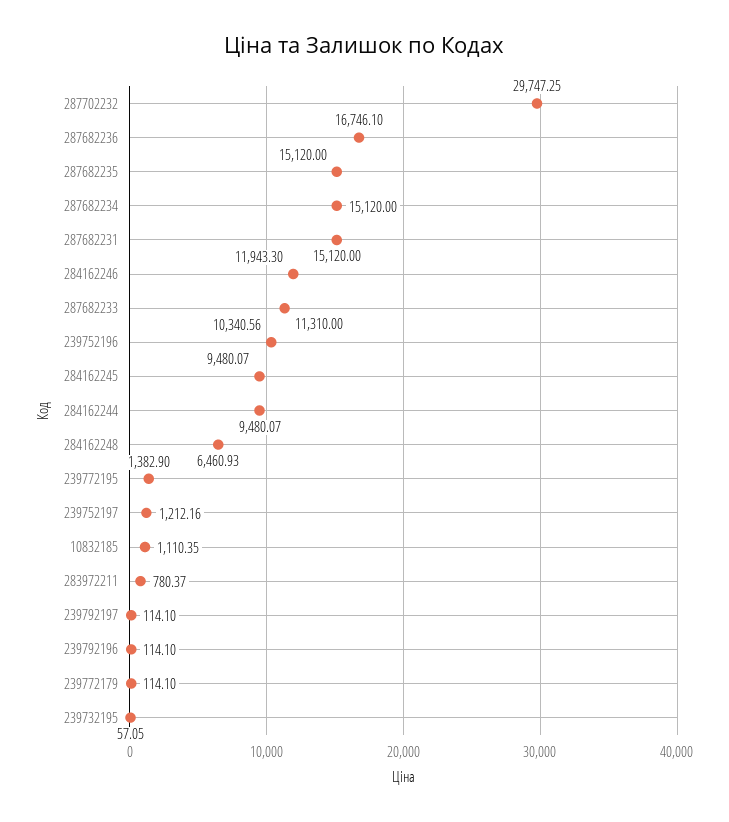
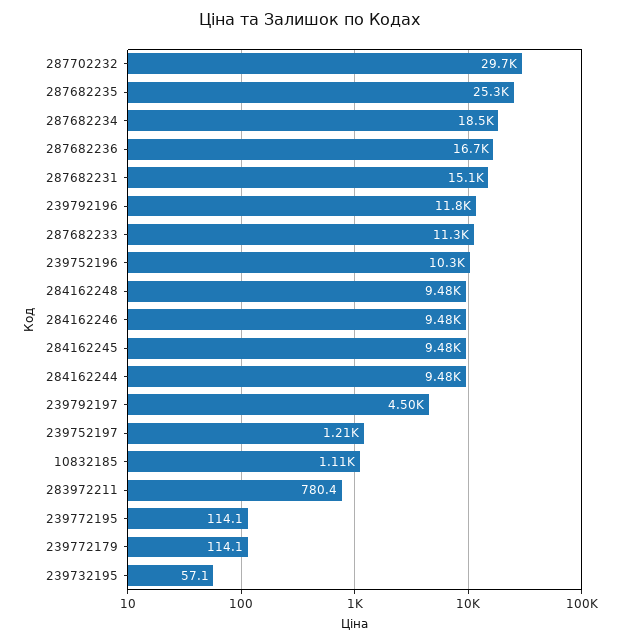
  {
    "287702232": 29747.25,
    "287682236": 16746.1,
-   "287682235": 15120,
+   "287682235": 25300,
-   "287682234": 15120,
+   "287682234": 18500,
    "287682231": 15120,
-   "284162246": 11943.3,
+   "284162246": 9480,
    "287682233": 11310,
    "239752196": 10340.56,
    "284162245": 9480.07,
    "284162244": 9480.07,
-   "284162248": 6460.93,
+   "284162248": 9480,
-   "239772195": 1382.9,
+   "239772195": 114.1,
    "239752197": 1212.16,
    "10832185": 1110.35,
    "283972211": 780.37,
-   "239792197": 114.1,
+   "239792197": 4500,
-   "239792196": 114.1,
+   "239792196": 11800,
    "239772179": 114.1,
    "239732195": 57.05
  }

